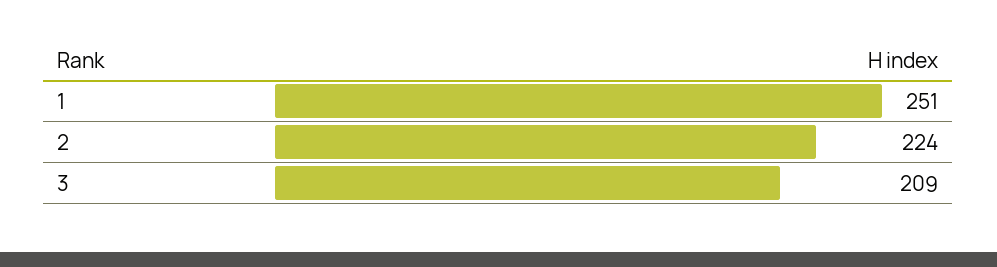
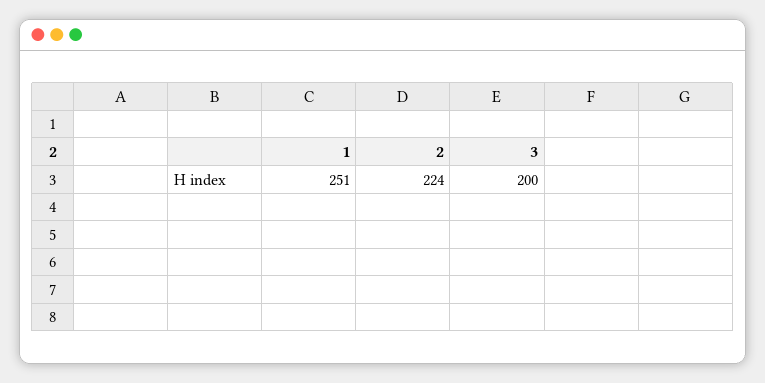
  {
    "1": 251,
    "2": 224,
-   "3": 209
+   "3": 200
  }

